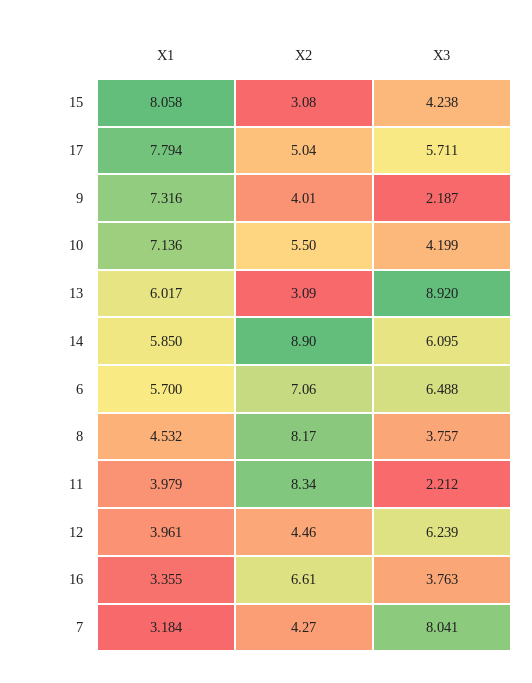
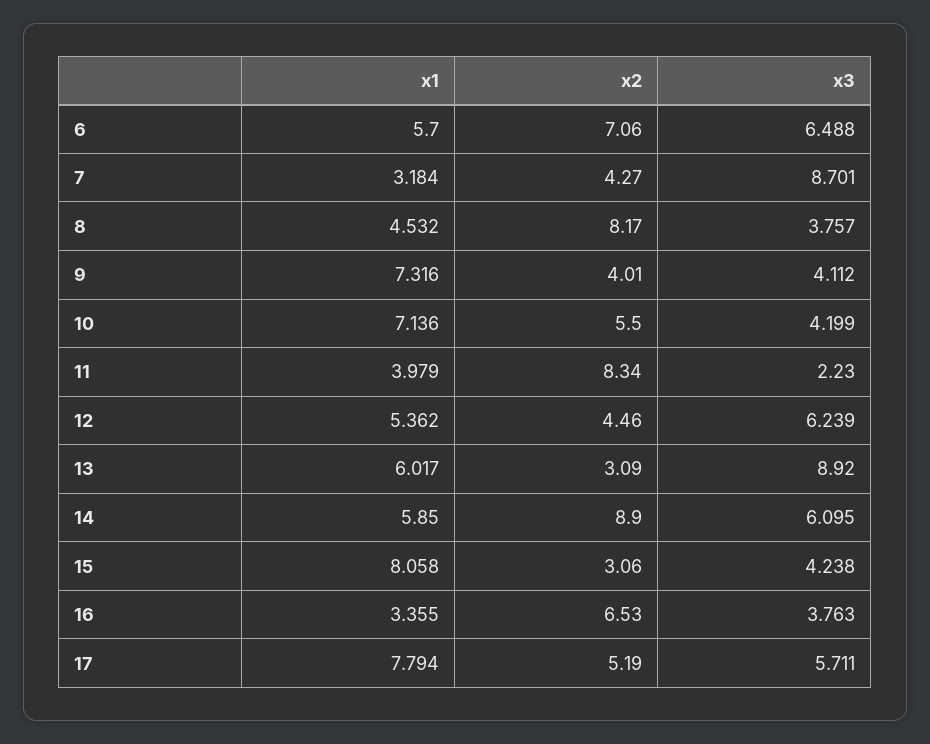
  {
    "X1": {
      "15": 8.058,
      "17": 7.794,
      "9": 7.316,
      "10": 7.136,
      "13": 6.017,
      "14": 5.85,
      "6": 5.7,
      "8": 4.532,
      "11": 3.979,
-     "12": 3.961,
+     "12": 5.362,
      "16": 3.355,
      "7": 3.184
    },
    "X2": {
-     "15": 3.08,
+     "15": 3.06,
-     "17": 5.04,
+     "17": 5.19,
      "9": 4.01,
      "10": 5.5,
      "13": 3.09,
      "14": 8.9,
      "6": 7.06,
      "8": 8.17,
      "11": 8.34,
      "12": 4.46,
-     "16": 6.61,
+     "16": 6.53,
      "7": 4.27
    },
    "X3": {
      "15": 4.238,
      "17": 5.711,
-     "9": 2.187,
+     "9": 4.112,
      "10": 4.199,
      "13": 8.92,
      "14": 6.095,
      "6": 6.488,
      "8": 3.757,
-     "11": 2.212,
+     "11": 2.23,
      "12": 6.239,
      "16": 3.763,
-     "7": 8.041
+     "7": 8.701
    }
  }

